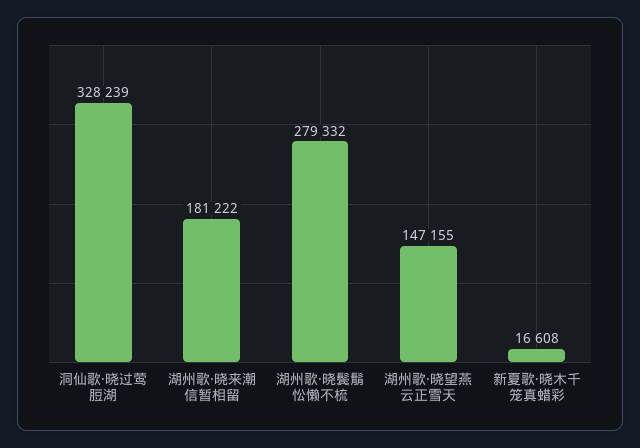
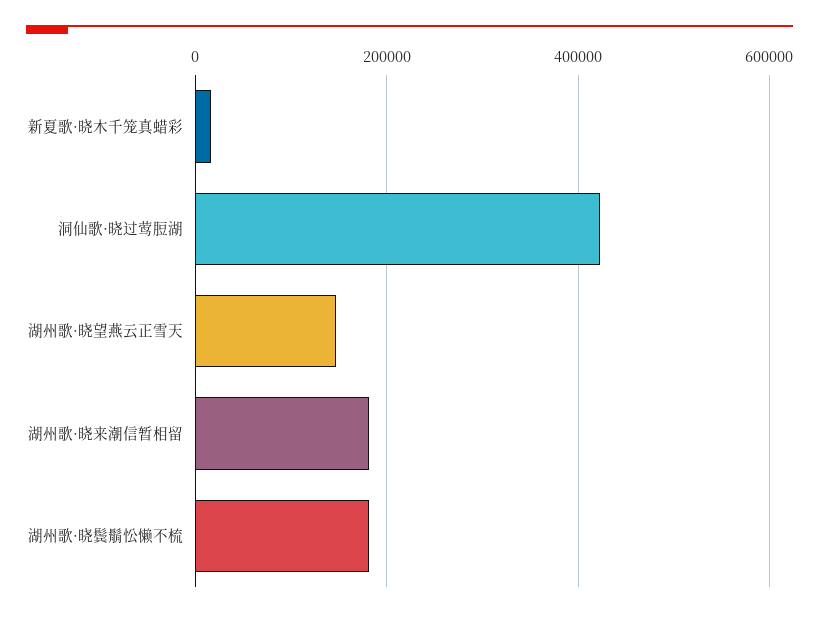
  {
-   "洞仙歌·晓过莺脰湖": 328239,
+   "洞仙歌·晓过莺脰湖": 420000,
    "湖州歌·晓来潮信暂相留": 181222,
-   "湖州歌·晓鬓鬅忪懒不梳": 279332,
+   "湖州歌·晓鬓鬅忪懒不梳": 180000,
    "湖州歌·晓望燕云正雪天": 147155,
    "新夏歌·晓木千笼真蜡彩": 16608
  }

